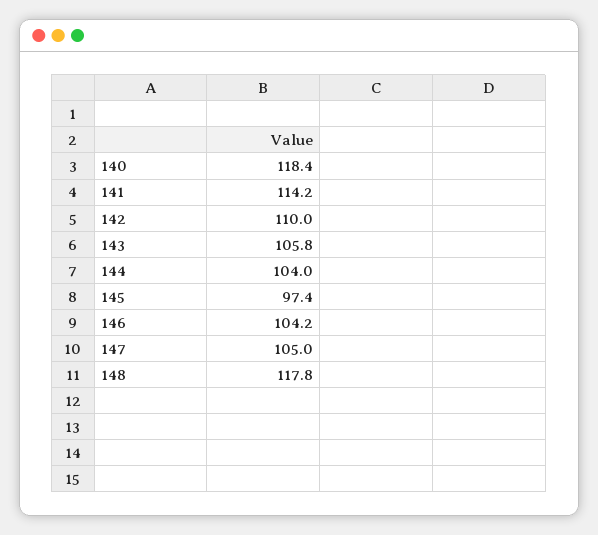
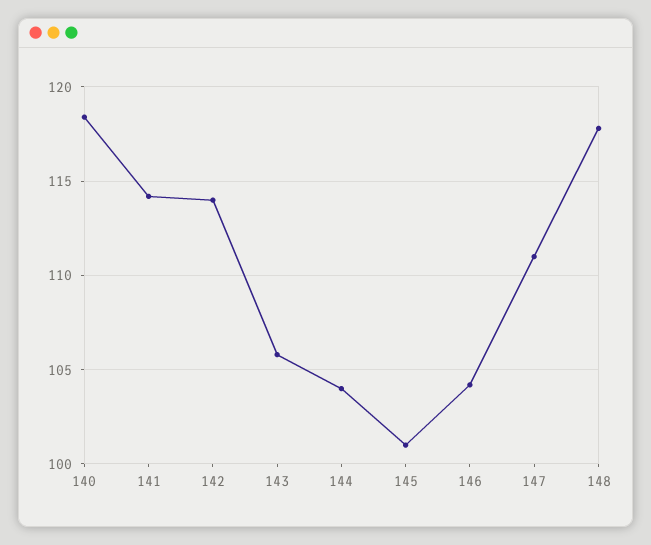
  {
    "140": 118.4,
    "141": 114.2,
-   "142": 110,
+   "142": 114,
    "143": 105.8,
    "144": 104,
-   "145": 97.4,
+   "145": 101,
    "146": 104.2,
-   "147": 105,
+   "147": 111,
    "148": 117.8
  }

